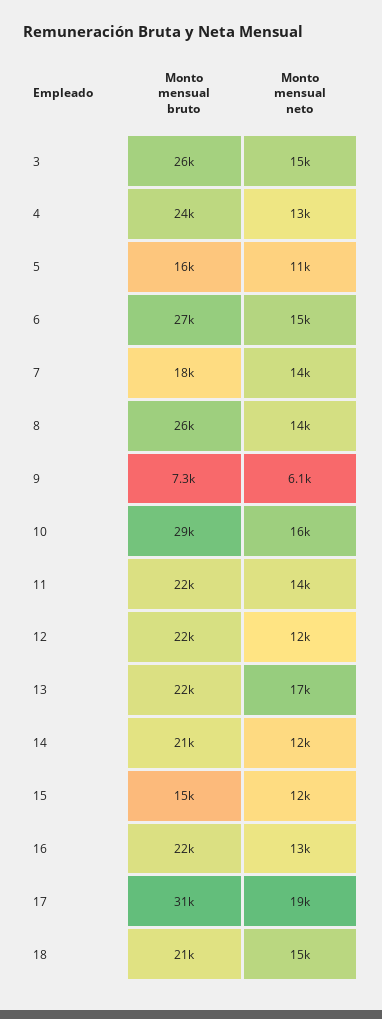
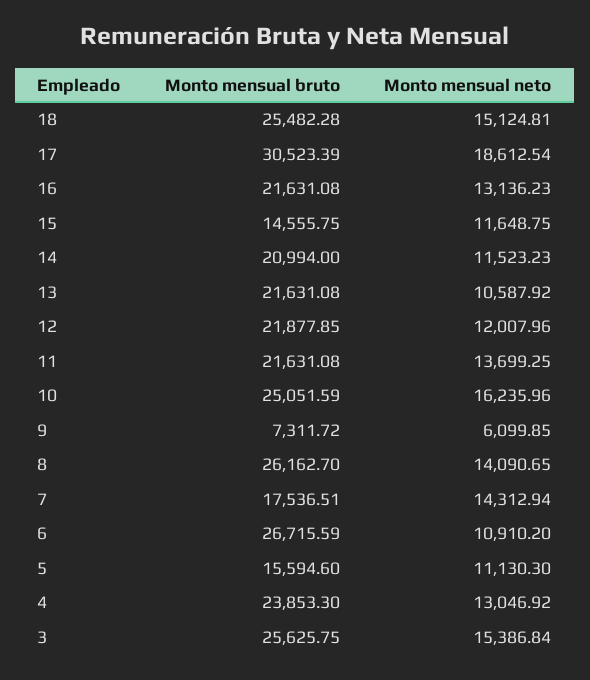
  {
    "Monto mensual bruto": {
      "3": 25625.75,
      "4": 23853.3,
      "5": 15594.6,
      "6": 26715.59,
      "7": 17536.51,
      "8": 26162.7,
      "9": 7311.72,
-     "10": 29000,
+     "10": 25051.59,
      "11": 21631.08,
      "12": 21877.85,
      "13": 21631.08,
      "14": 20994,
      "15": 14555.75,
      "16": 21631.08,
      "17": 30523.39,
-     "18": 21000
+     "18": 25482.28
    },
    "Monto mensual neto": {
      "3": 15386.84,
      "4": 13046.92,
      "5": 11130.3,
-     "6": 15000,
+     "6": 10910.2,
      "7": 14312.94,
      "8": 14090.65,
      "9": 6099.85,
      "10": 16235.96,
      "11": 13699.25,
      "12": 12007.96,
-     "13": 17000,
+     "13": 10587.92,
      "14": 11523.23,
      "15": 11648.75,
      "16": 13136.23,
      "17": 18612.54,
      "18": 15124.81
    }
  }

